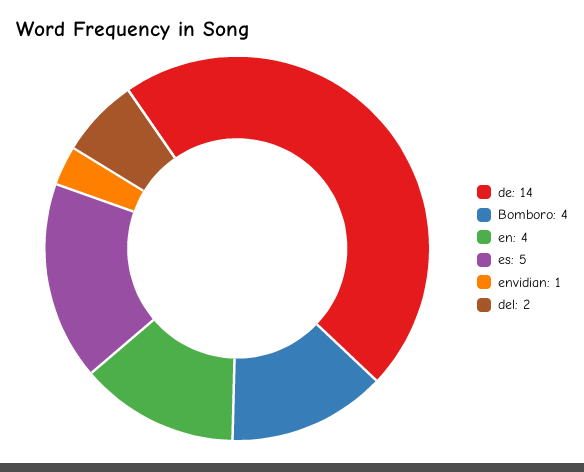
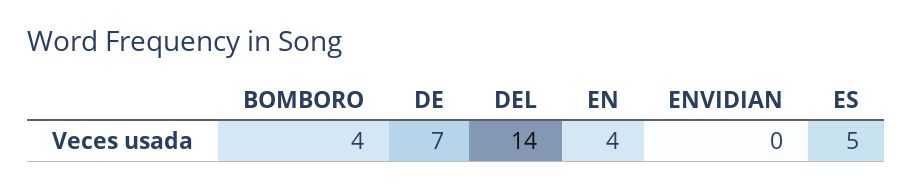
  {
-   "de": 14,
+   "de": 7,
    "Bomboro": 4,
    "en": 4,
    "es": 5,
-   "envidian": 1,
+   "envidian": 0,
-   "del": 2
+   "del": 14
  }

